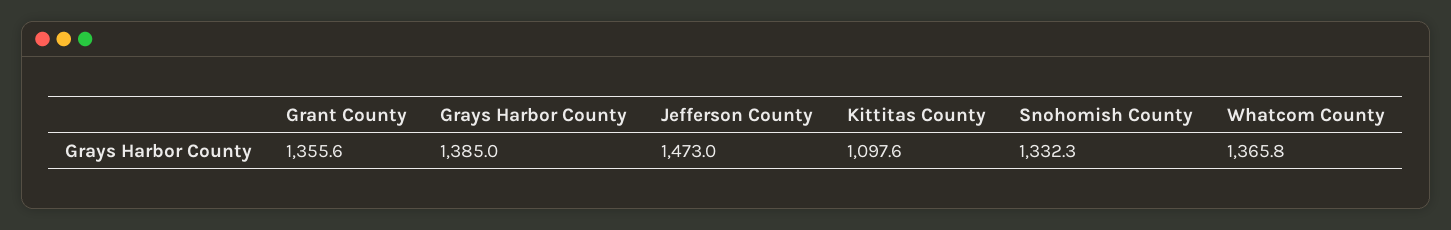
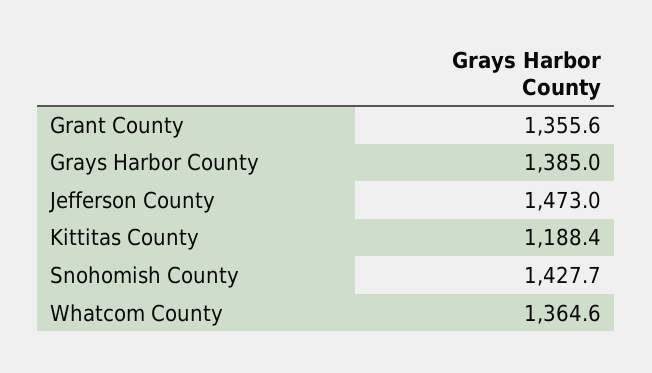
  {
    "Grant County": 1355.6,
    "Grays Harbor County": 1385,
    "Jefferson County": 1473,
-   "Kittitas County": 1097.6,
+   "Kittitas County": 1188.4,
-   "Snohomish County": 1332.3,
+   "Snohomish County": 1427.7,
-   "Whatcom County": 1365.8
+   "Whatcom County": 1364.6
  }

